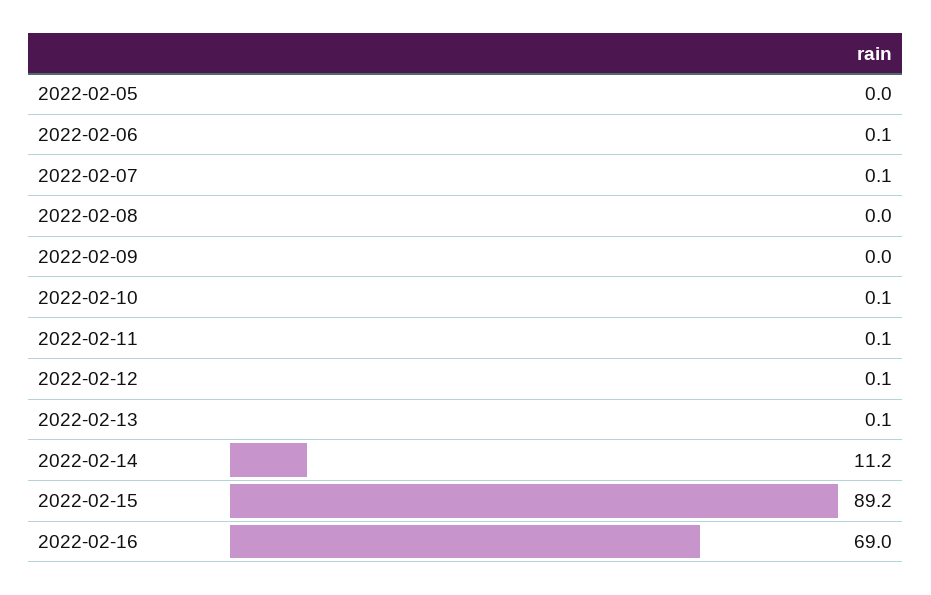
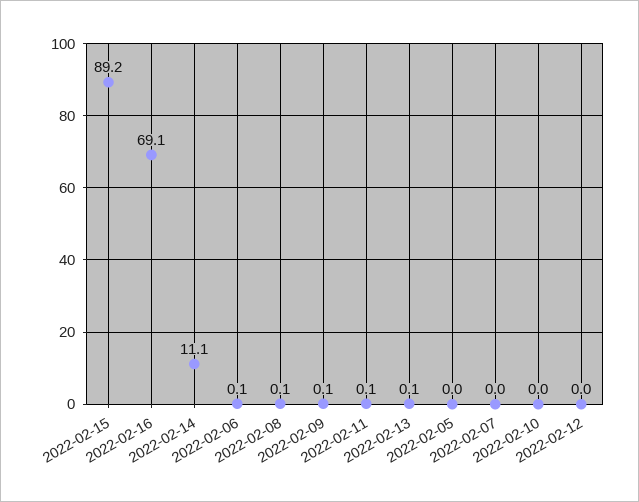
  {
    "2022-02-05": 0,
    "2022-02-06": 0.1,
-   "2022-02-07": 0.1,
+   "2022-02-07": 0,
-   "2022-02-08": 0,
+   "2022-02-08": 0.1,
-   "2022-02-09": 0,
+   "2022-02-09": 0.1,
-   "2022-02-10": 0.1,
+   "2022-02-10": 0,
    "2022-02-11": 0.1,
-   "2022-02-12": 0.1,
+   "2022-02-12": 0,
    "2022-02-13": 0.1,
-   "2022-02-14": 11.2,
+   "2022-02-14": 11.1,
    "2022-02-15": 89.2,
-   "2022-02-16": 69
+   "2022-02-16": 69.1
  }

